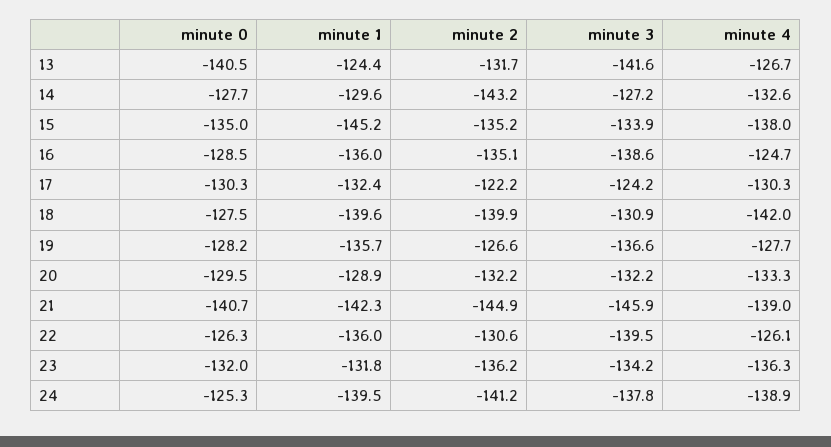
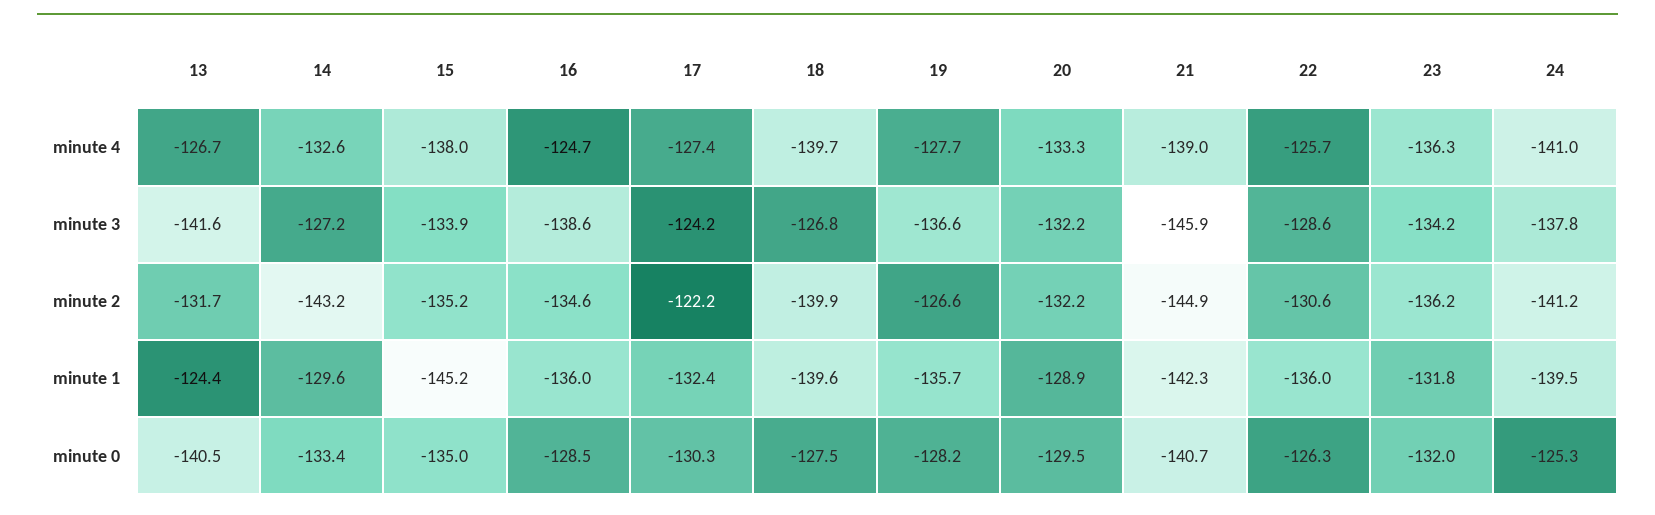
  {
    "minute 0": {
      "13": -140.5,
-     "14": -127.7,
+     "14": -133.4,
      "15": -135,
      "16": -128.5,
      "17": -130.3,
      "18": -127.5,
      "19": -128.2,
      "20": -129.5,
      "21": -140.7,
      "22": -126.3,
      "23": -132,
      "24": -125.3
    },
    "minute 1": {
      "13": -124.4,
      "14": -129.6,
      "15": -145.2,
      "16": -136,
      "17": -132.4,
      "18": -139.6,
      "19": -135.7,
      "20": -128.9,
      "21": -142.3,
      "22": -136,
      "23": -131.8,
      "24": -139.5
    },
    "minute 2": {
      "13": -131.7,
      "14": -143.2,
      "15": -135.2,
-     "16": -135.1,
+     "16": -134.6,
      "17": -122.2,
      "18": -139.9,
      "19": -126.6,
      "20": -132.2,
      "21": -144.9,
      "22": -130.6,
      "23": -136.2,
      "24": -141.2
    },
    "minute 3": {
      "13": -141.6,
      "14": -127.2,
      "15": -133.9,
      "16": -138.6,
      "17": -124.2,
-     "18": -130.9,
+     "18": -126.8,
      "19": -136.6,
      "20": -132.2,
      "21": -145.9,
-     "22": -139.5,
+     "22": -128.6,
      "23": -134.2,
      "24": -137.8
    },
    "minute 4": {
      "13": -126.7,
      "14": -132.6,
      "15": -138,
      "16": -124.7,
-     "17": -130.3,
+     "17": -127.4,
-     "18": -142,
+     "18": -139.7,
      "19": -127.7,
      "20": -133.3,
      "21": -139,
-     "22": -126.1,
+     "22": -125.7,
      "23": -136.3,
-     "24": -138.9
+     "24": -141
    }
  }

